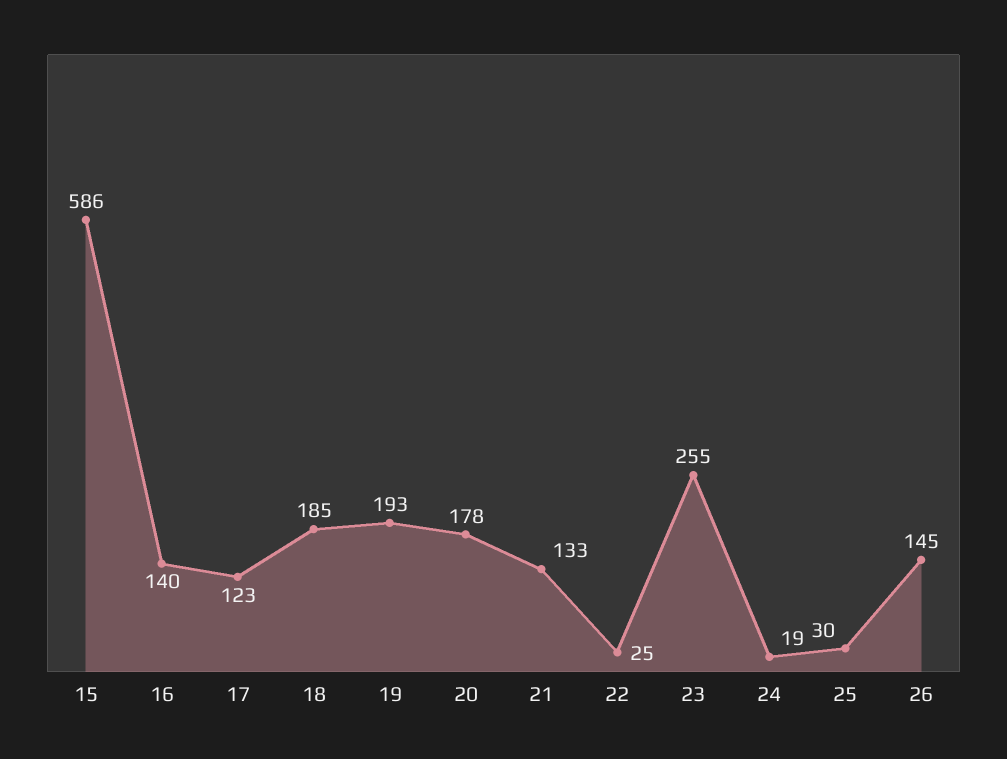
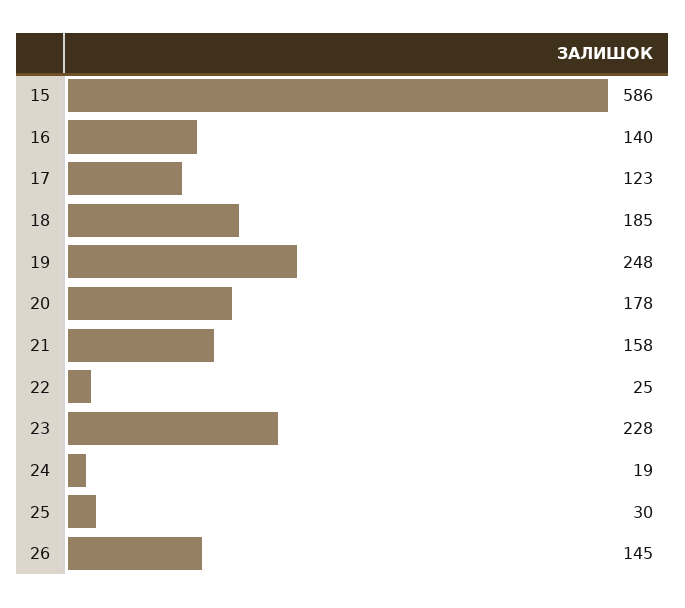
  {
    "15": 586,
    "16": 140,
    "17": 123,
    "18": 185,
-   "19": 193,
+   "19": 248,
    "20": 178,
-   "21": 133,
+   "21": 158,
    "22": 25,
-   "23": 255,
+   "23": 228,
    "24": 19,
    "25": 30,
    "26": 145
  }

